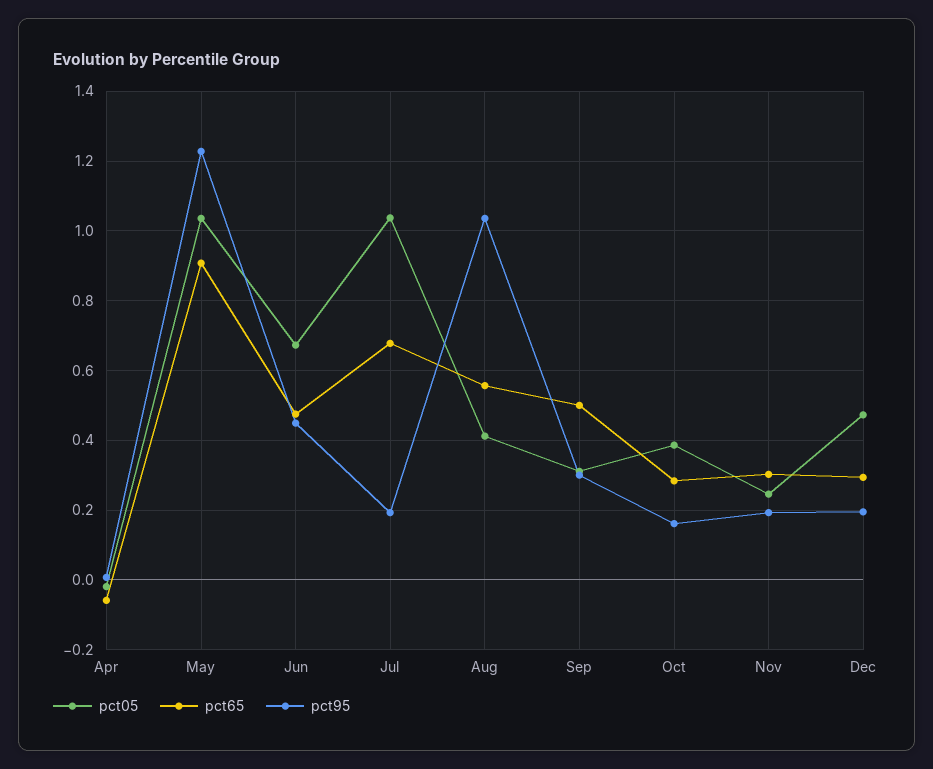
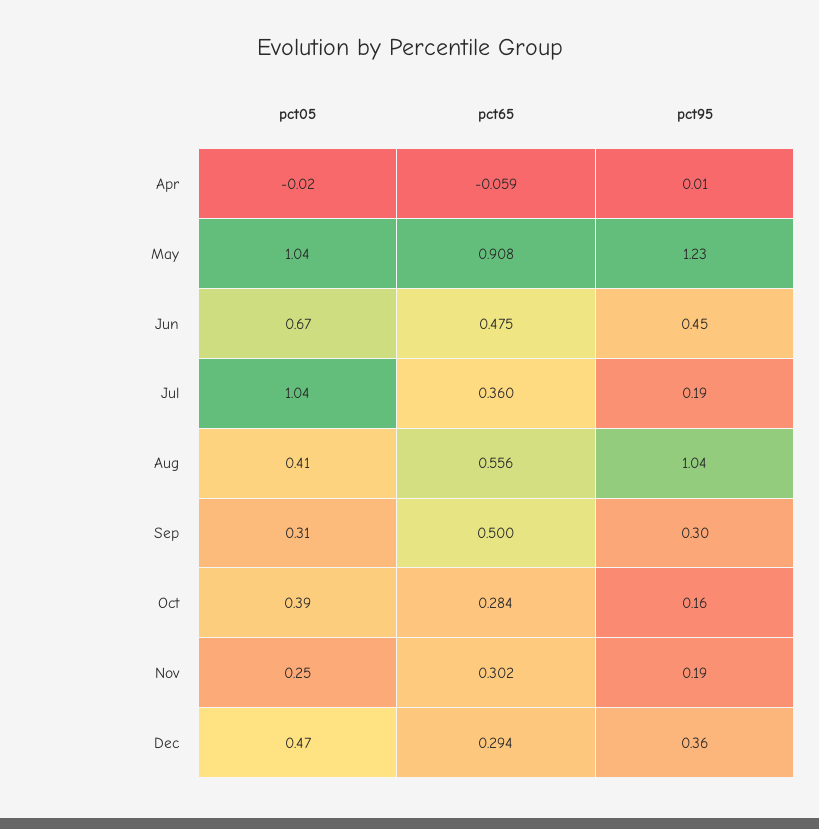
  {
    "pct05": {
      "Apr": -0.02,
      "May": 1.04,
      "Jun": 0.67,
      "Jul": 1.04,
      "Aug": 0.41,
      "Sep": 0.31,
      "Oct": 0.39,
      "Nov": 0.25,
      "Dec": 0.47
    },
    "pct65": {
      "Apr": -0.059,
      "May": 0.908,
      "Jun": 0.475,
-     "Jul": 0.68,
+     "Jul": 0.36,
      "Aug": 0.556,
      "Sep": 0.5,
      "Oct": 0.284,
      "Nov": 0.302,
      "Dec": 0.294
    },
    "pct95": {
      "Apr": 0.01,
      "May": 1.23,
      "Jun": 0.45,
      "Jul": 0.19,
      "Aug": 1.04,
      "Sep": 0.3,
      "Oct": 0.16,
      "Nov": 0.19,
-     "Dec": 0.2
+     "Dec": 0.36
    }
  }

